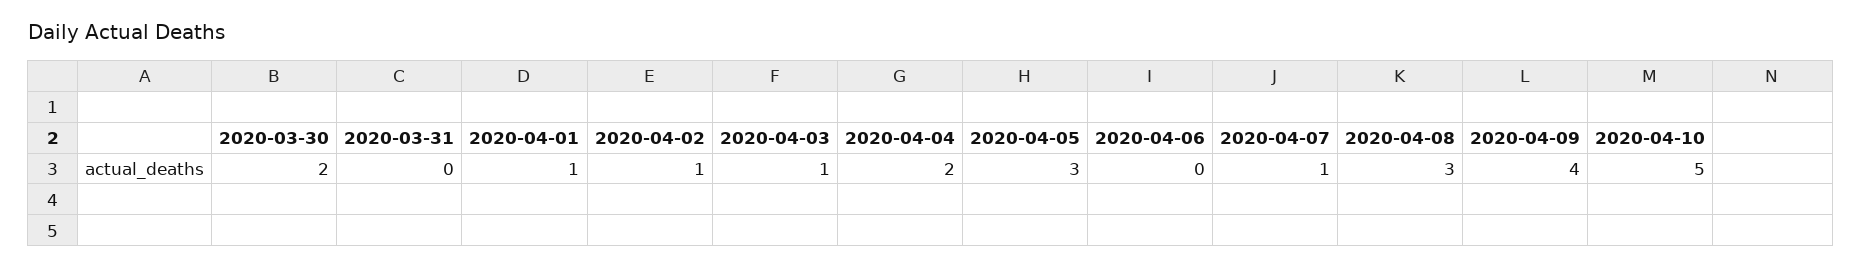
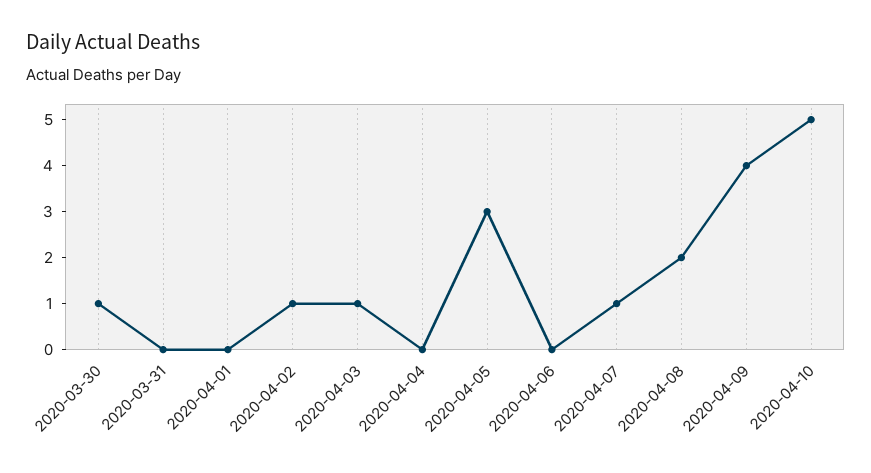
  {
-   "2020-03-30": 2,
+   "2020-03-30": 1,
    "2020-03-31": 0,
-   "2020-04-01": 1,
+   "2020-04-01": 0,
    "2020-04-02": 1,
    "2020-04-03": 1,
-   "2020-04-04": 2,
+   "2020-04-04": 0,
    "2020-04-05": 3,
    "2020-04-06": 0,
    "2020-04-07": 1,
-   "2020-04-08": 3,
+   "2020-04-08": 2,
    "2020-04-09": 4,
    "2020-04-10": 5
  }

